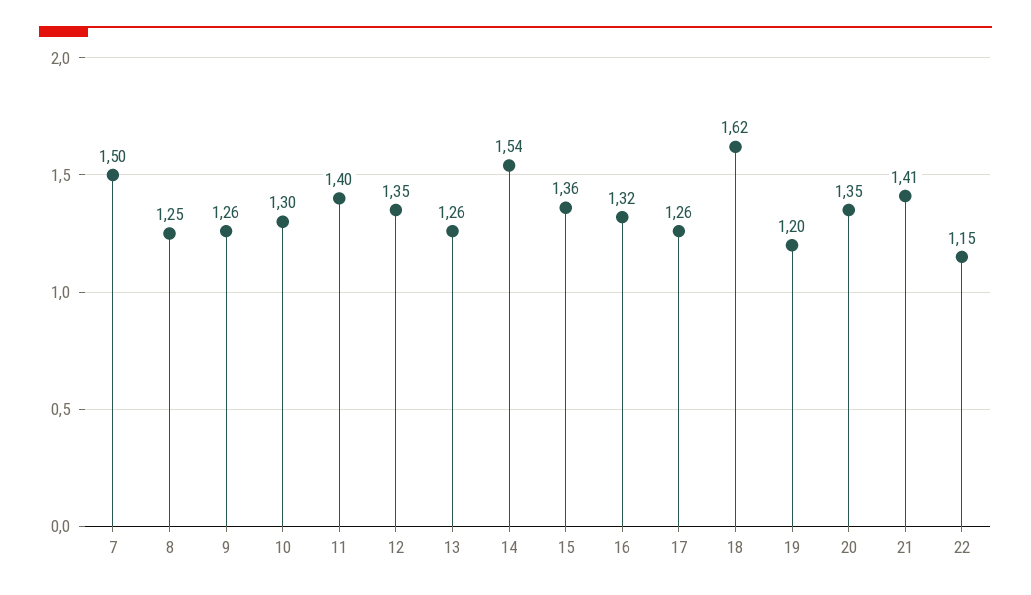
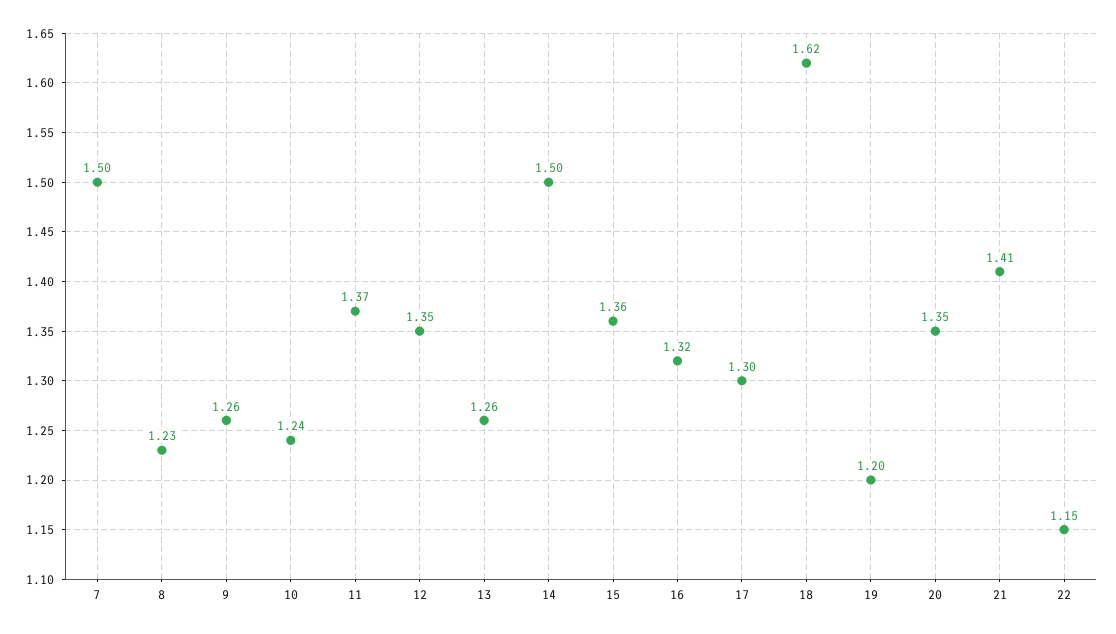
  {
    "7": 1.5,
-   "8": 1.25,
+   "8": 1.23,
    "9": 1.26,
-   "10": 1.3,
+   "10": 1.24,
-   "11": 1.4,
+   "11": 1.37,
    "12": 1.35,
    "13": 1.26,
-   "14": 1.54,
+   "14": 1.5,
    "15": 1.36,
    "16": 1.32,
-   "17": 1.26,
+   "17": 1.3,
    "18": 1.62,
    "19": 1.2,
    "20": 1.35,
    "21": 1.41,
    "22": 1.15
  }

